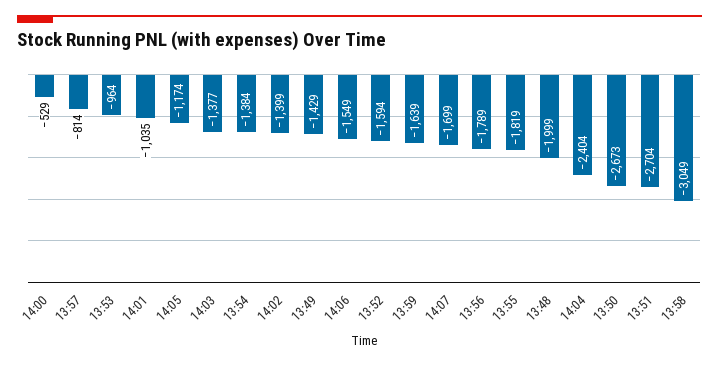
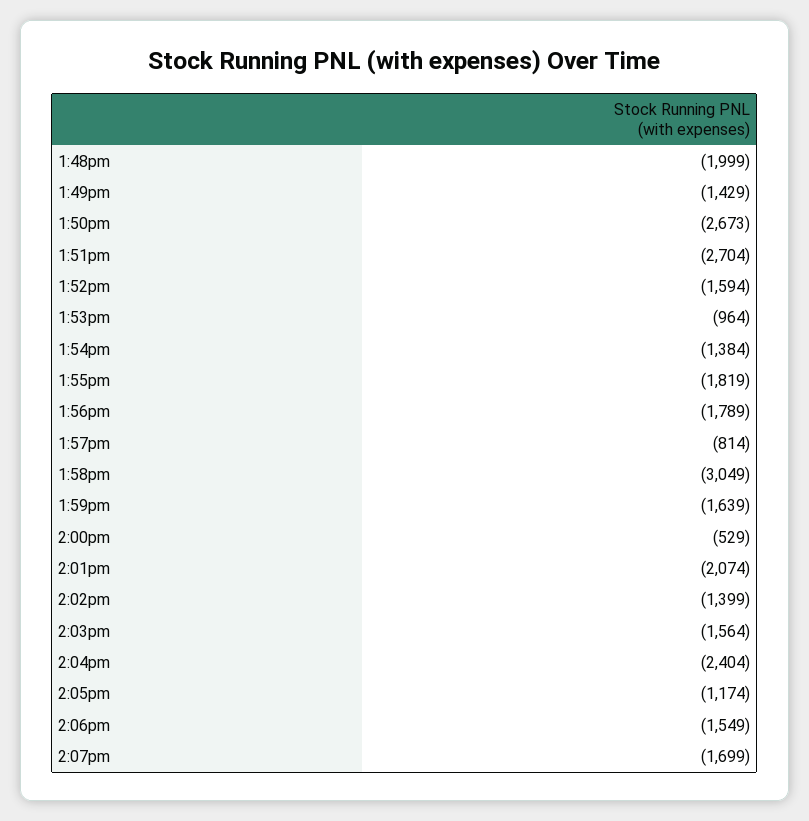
  {
    "14:00": -529,
    "13:57": -814,
    "13:53": -964,
-   "14:01": -1035,
+   "14:01": -2074,
    "14:05": -1174,
-   "14:03": -1377,
+   "14:03": -1564,
    "13:54": -1384,
    "14:02": -1399,
    "13:49": -1429,
    "14:06": -1549,
    "13:52": -1594,
    "13:59": -1639,
    "14:07": -1699,
    "13:56": -1789,
    "13:55": -1819,
    "13:48": -1999,
    "14:04": -2404,
    "13:50": -2673,
    "13:51": -2704,
    "13:58": -3049
  }

